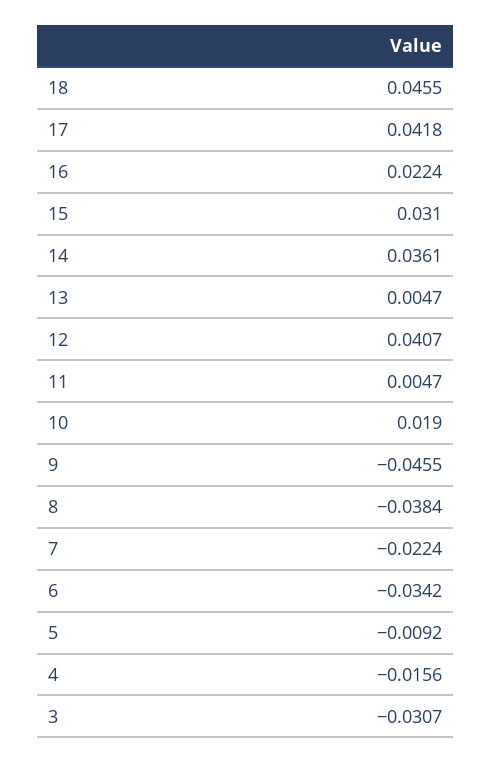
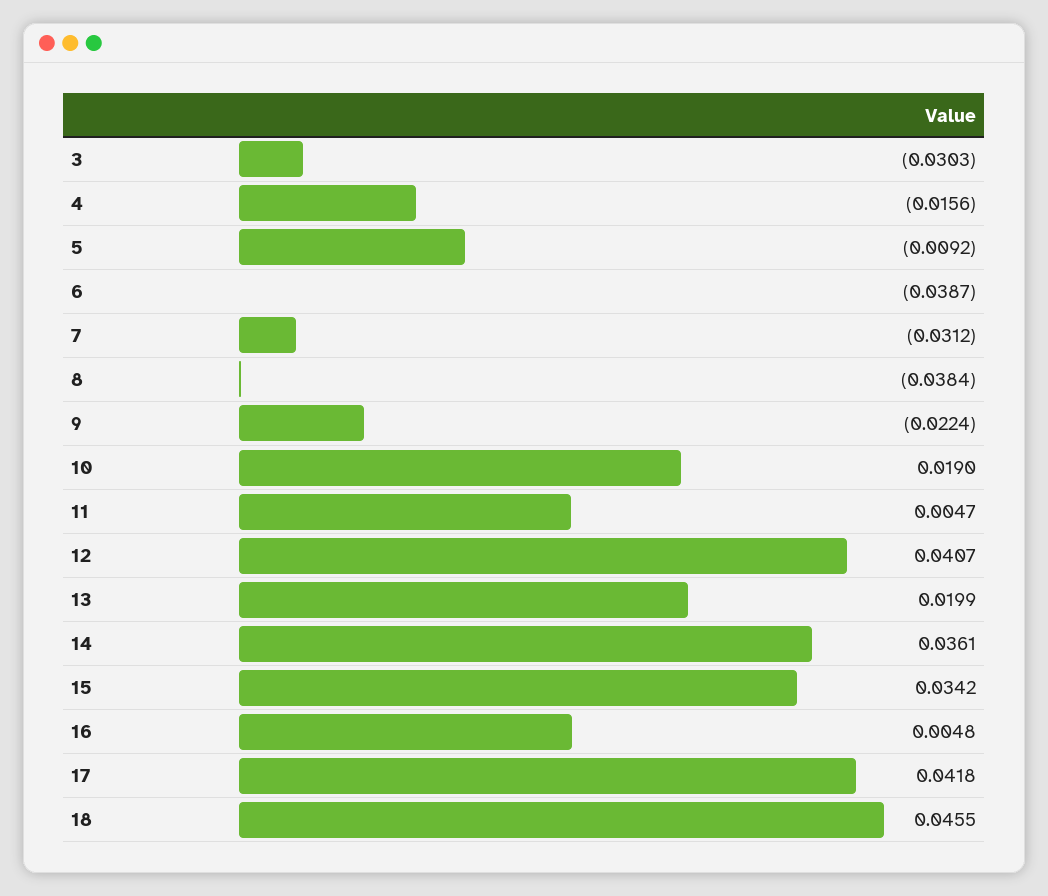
  {
    "18": 0.0455,
    "17": 0.0418,
-   "16": 0.0224,
+   "16": 0.0048,
-   "15": 0.031,
+   "15": 0.0342,
    "14": 0.0361,
-   "13": 0.0047,
+   "13": 0.0199,
    "12": 0.0407,
    "11": 0.0047,
    "10": 0.019,
-   "9": -0.0455,
+   "9": -0.0224,
    "8": -0.0384,
-   "7": -0.0224,
+   "7": -0.0312,
-   "6": -0.0342,
+   "6": -0.0387,
    "5": -0.0092,
    "4": -0.0156,
-   "3": -0.0307
+   "3": -0.0303
  }

